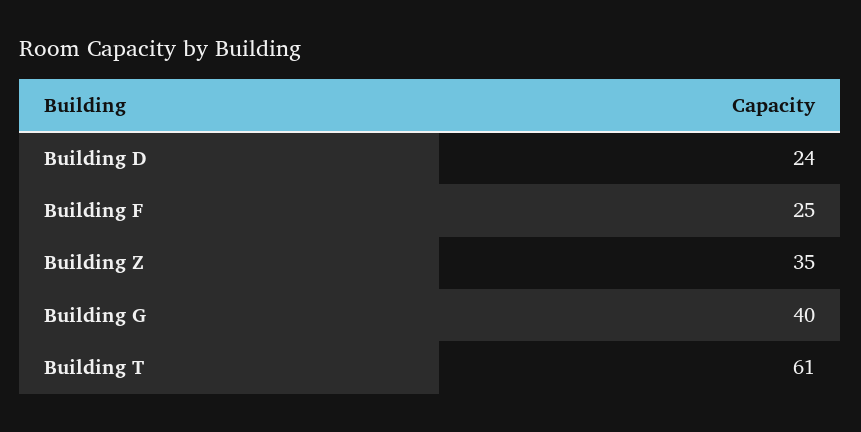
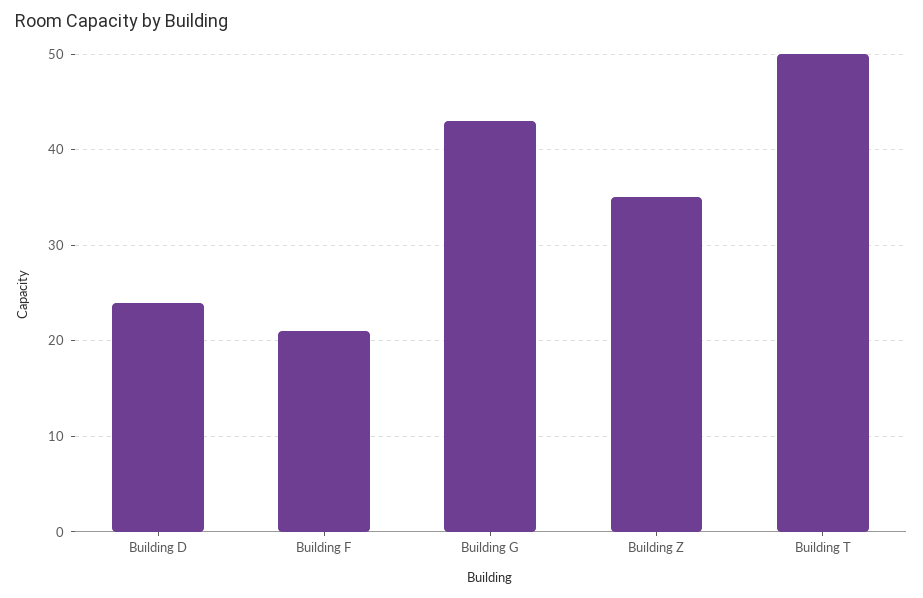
  {
    "Building D": 24,
-   "Building F": 25,
+   "Building F": 21,
    "Building Z": 35,
-   "Building G": 40,
+   "Building G": 43,
-   "Building T": 61
+   "Building T": 50
  }

